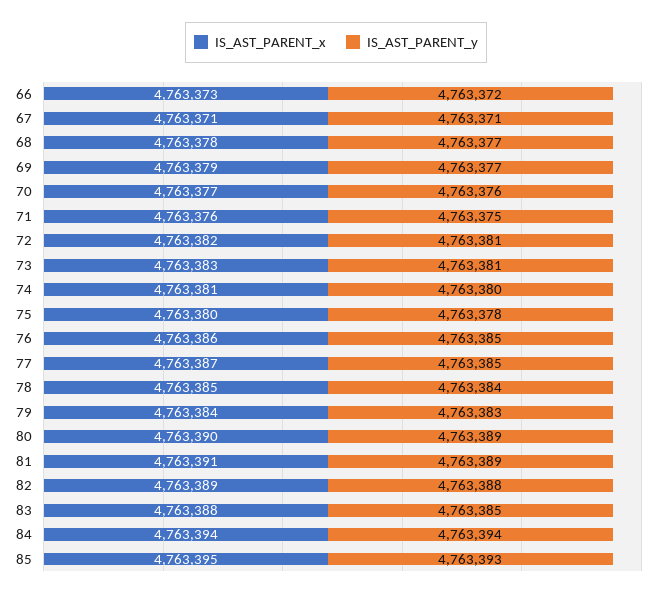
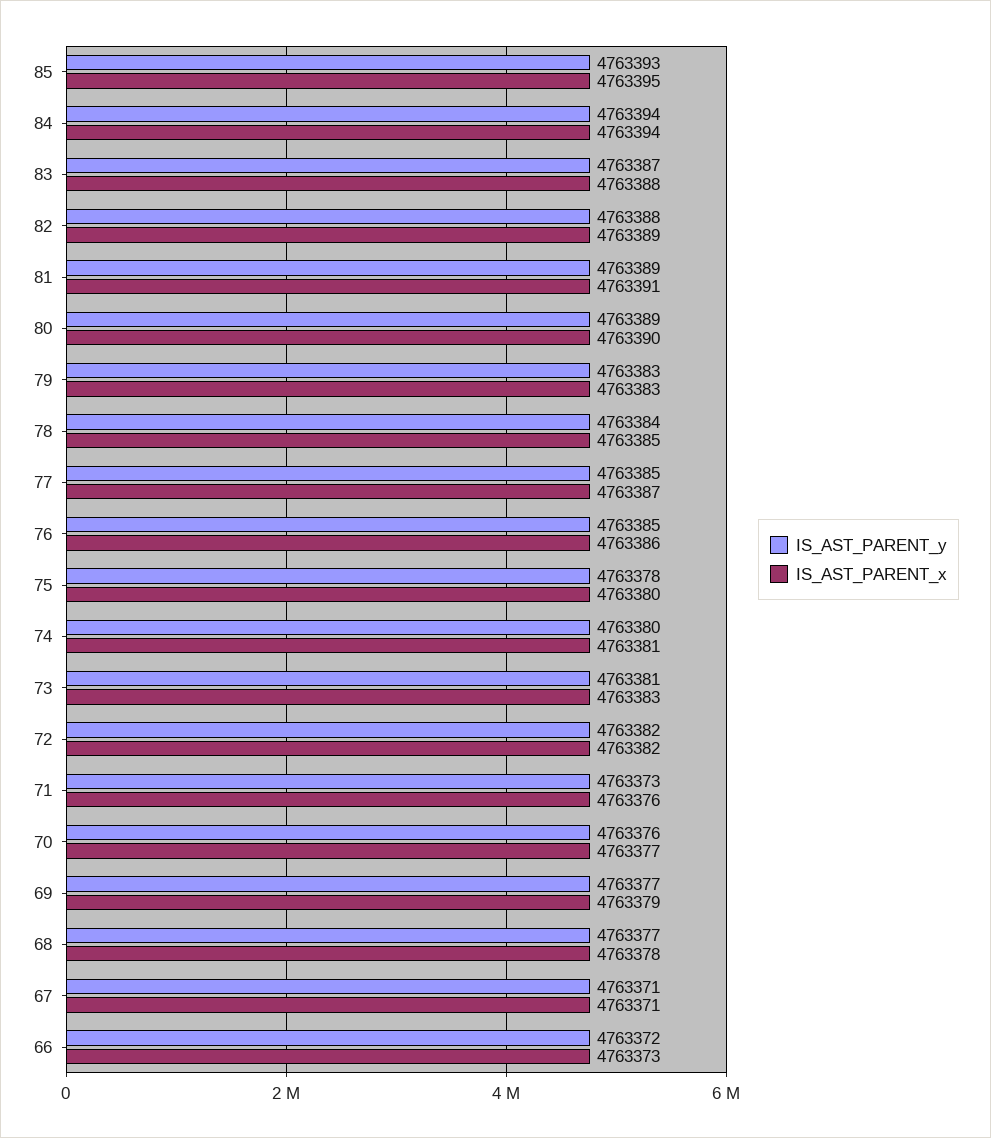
  {
    "IS_AST_PARENT_x": {
      "66": 4763373,
      "67": 4763371,
      "68": 4763378,
      "69": 4763379,
      "70": 4763377,
      "71": 4763376,
      "72": 4763382,
      "73": 4763383,
      "74": 4763381,
      "75": 4763380,
      "76": 4763386,
      "77": 4763387,
      "78": 4763385,
-     "79": 4763384,
+     "79": 4763383,
      "80": 4763390,
      "81": 4763391,
      "82": 4763389,
      "83": 4763388,
      "84": 4763394,
      "85": 4763395
    },
    "IS_AST_PARENT_y": {
      "66": 4763372,
      "67": 4763371,
      "68": 4763377,
      "69": 4763377,
      "70": 4763376,
-     "71": 4763375,
+     "71": 4763373,
-     "72": 4763381,
+     "72": 4763382,
      "73": 4763381,
      "74": 4763380,
      "75": 4763378,
      "76": 4763385,
      "77": 4763385,
      "78": 4763384,
      "79": 4763383,
      "80": 4763389,
      "81": 4763389,
      "82": 4763388,
-     "83": 4763385,
+     "83": 4763387,
      "84": 4763394,
      "85": 4763393
    }
  }

